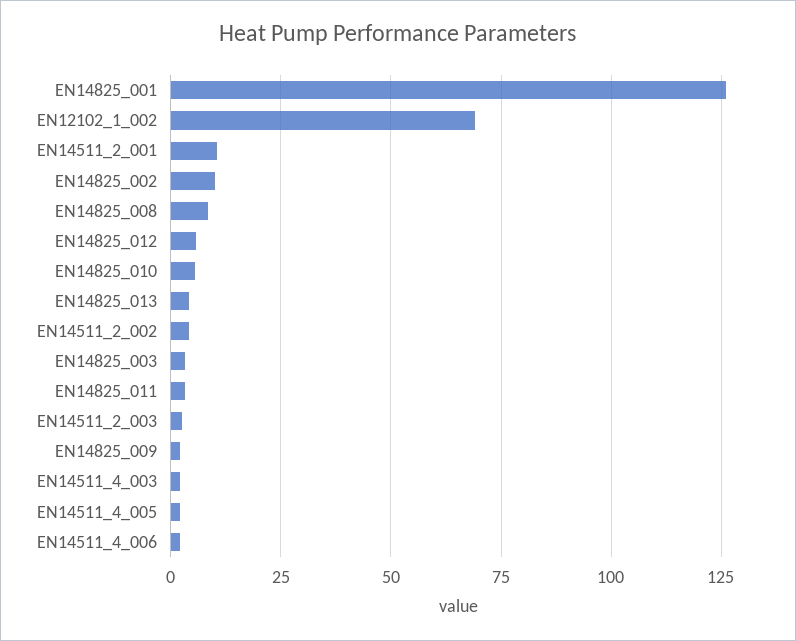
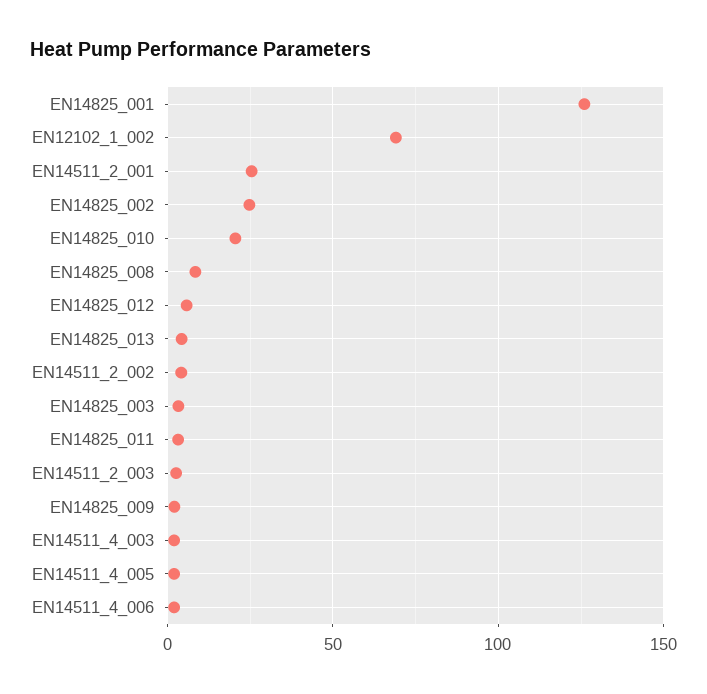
  {
    "EN14825_001": 125,
    "EN12102_1_002": 70,
-   "EN14511_2_001": 10,
+   "EN14511_2_001": 25,
-   "EN14825_002": 10,
+   "EN14825_002": 25,
    "EN14825_008": 7.5,
    "EN14825_012": 5,
-   "EN14825_010": 5,
+   "EN14825_010": 20,
    "EN14825_013": 5,
    "EN14511_2_002": 5,
    "EN14825_003": 2.5,
    "EN14825_011": 2.5,
    "EN14511_2_003": 2.5,
    "EN14825_009": 2.5,
    "EN14511_4_003": 2.5,
    "EN14511_4_005": 2.5,
    "EN14511_4_006": 2.5
  }

